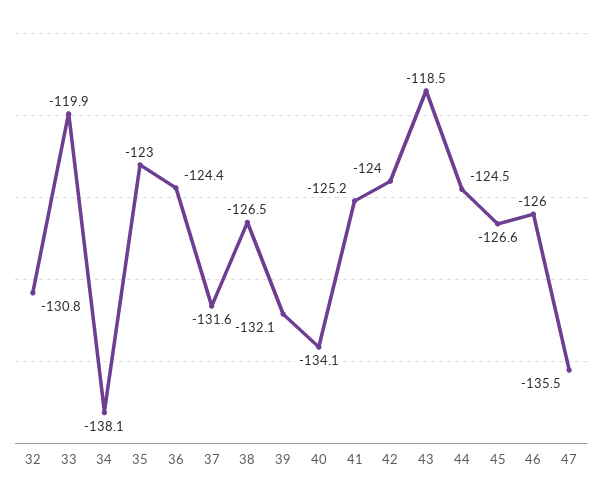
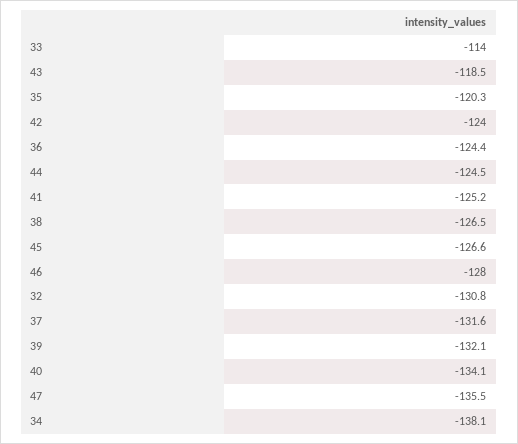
  {
    "32": -130.8,
-   "33": -119.9,
+   "33": -114,
    "34": -138.1,
-   "35": -123,
+   "35": -120.3,
    "36": -124.4,
    "37": -131.6,
    "38": -126.5,
    "39": -132.1,
    "40": -134.1,
    "41": -125.2,
    "42": -124,
    "43": -118.5,
    "44": -124.5,
    "45": -126.6,
-   "46": -126,
+   "46": -128,
    "47": -135.5
  }

